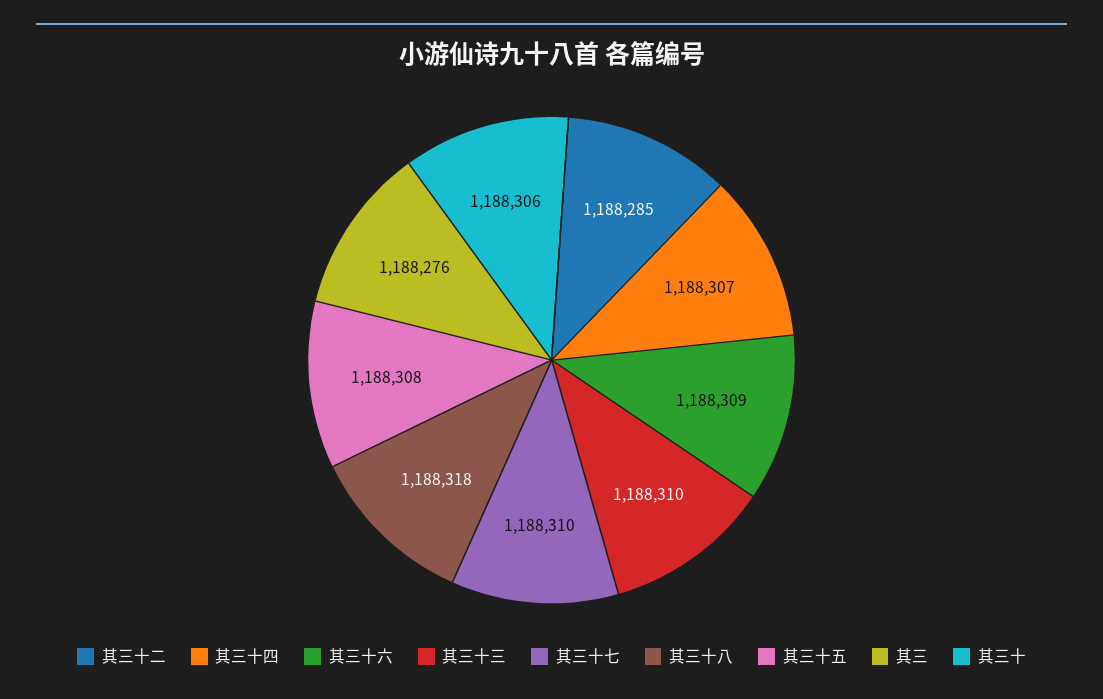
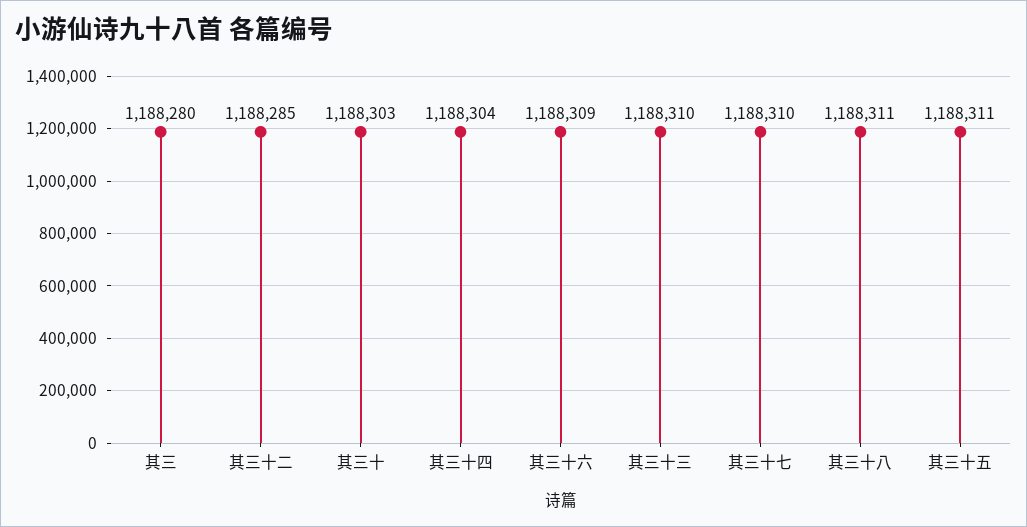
  {
    "其三十二": 1188285,
-   "其三十四": 1188307,
+   "其三十四": 1188304,
    "其三十六": 1188309,
    "其三十三": 1188310,
    "其三十七": 1188310,
-   "其三十八": 1188318,
+   "其三十八": 1188311,
-   "其三十五": 1188308,
+   "其三十五": 1188311,
-   "其三": 1188276,
+   "其三": 1188280,
-   "其三十": 1188306
+   "其三十": 1188303
  }

